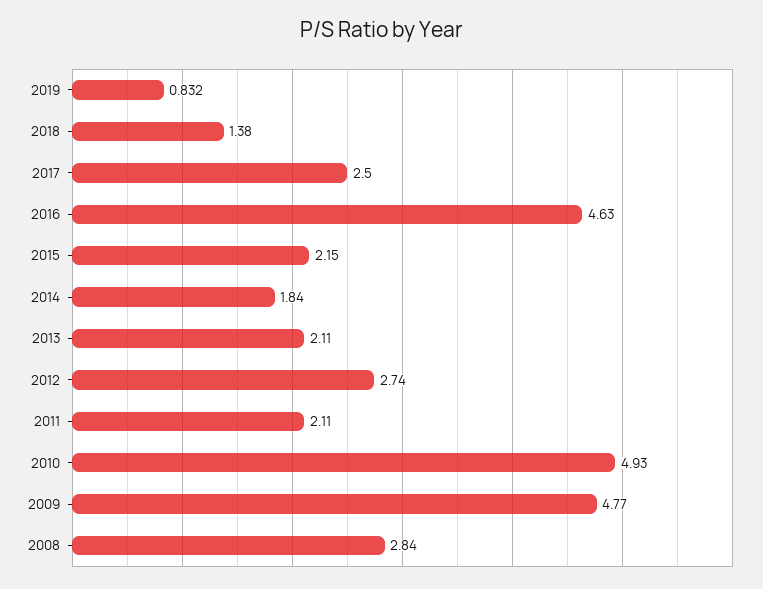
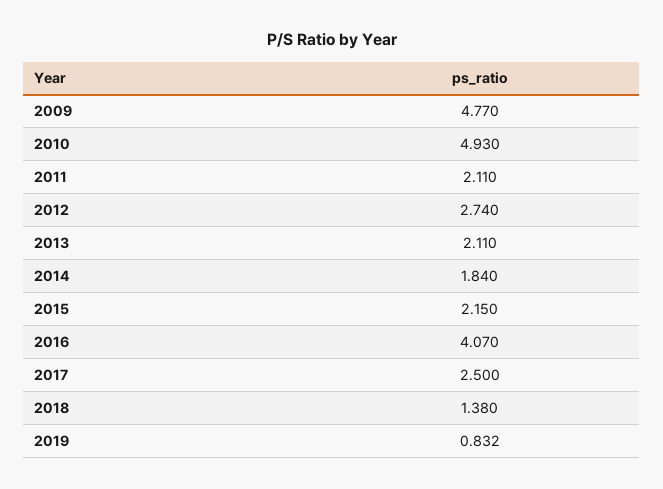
  {
    "2019": 0.832,
    "2018": 1.38,
    "2017": 2.5,
-   "2016": 4.63,
+   "2016": 4.07,
    "2015": 2.15,
    "2014": 1.84,
    "2013": 2.11,
    "2012": 2.74,
    "2011": 2.11,
    "2010": 4.93,
-   "2009": 4.77,
+   "2009": 4.77
-   "2008": 2.84
  }

